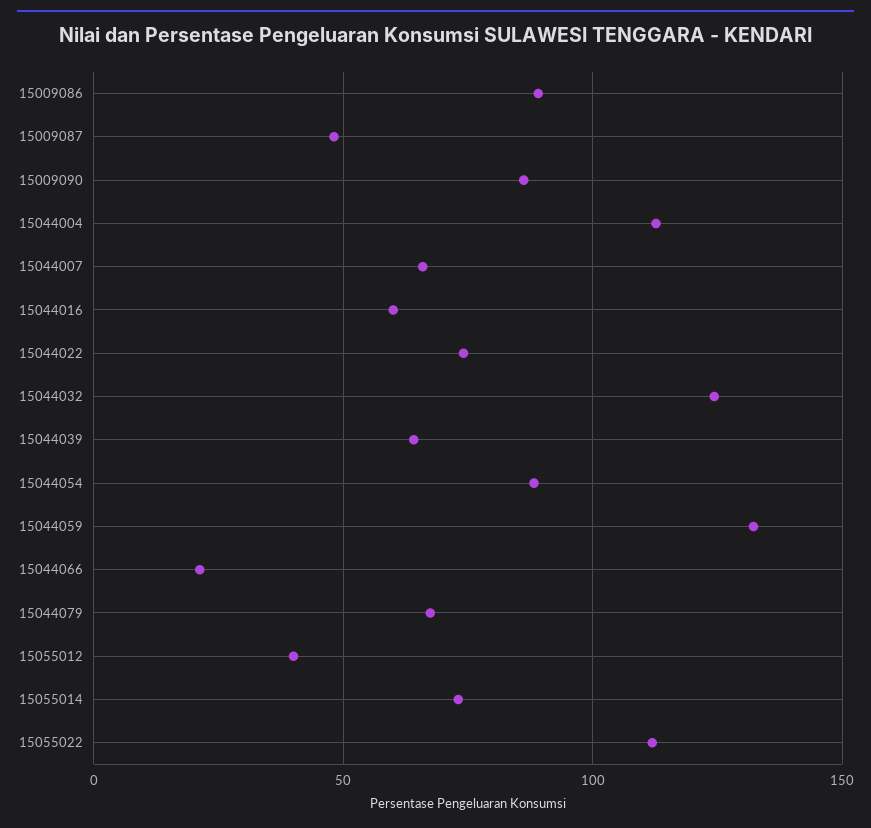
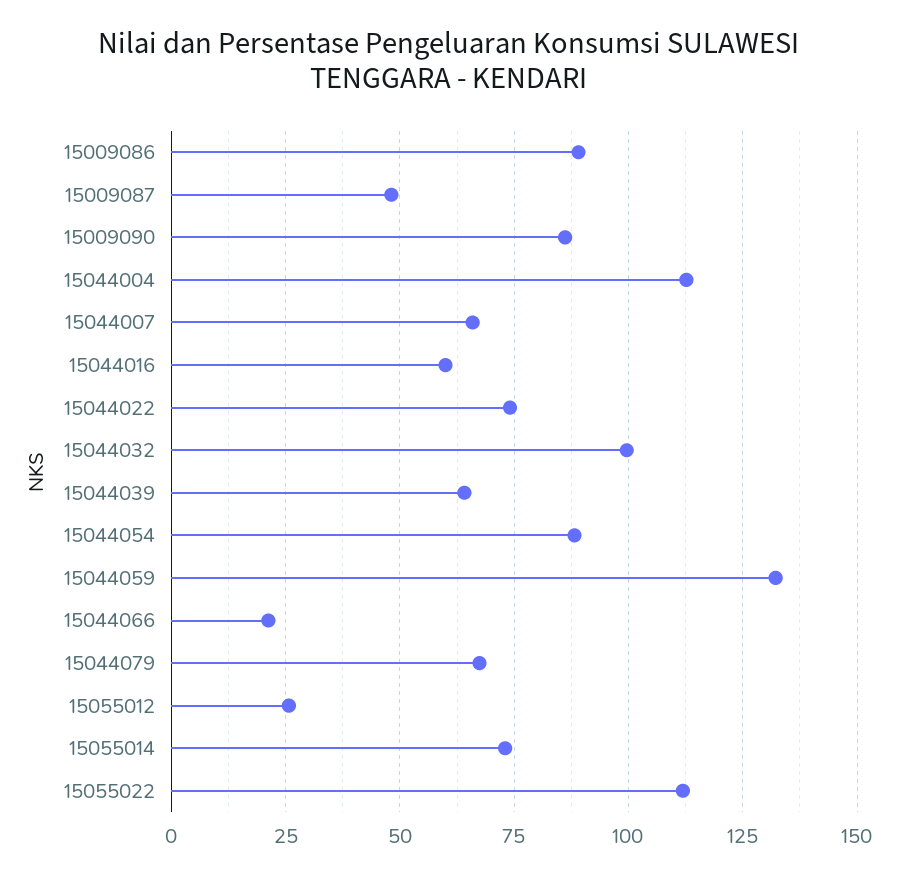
  {
    "15009086": 90,
    "15009087": 47.5,
    "15009090": 85,
    "15044004": 112.5,
    "15044007": 65,
    "15044016": 60,
    "15044022": 75,
-   "15044032": 125,
+   "15044032": 100,
    "15044039": 65,
    "15044054": 87.5,
    "15044059": 132.5,
    "15044066": 20,
    "15044079": 67.5,
-   "15055012": 40,
+   "15055012": 25,
    "15055014": 72.5,
    "15055022": 112.5
  }

